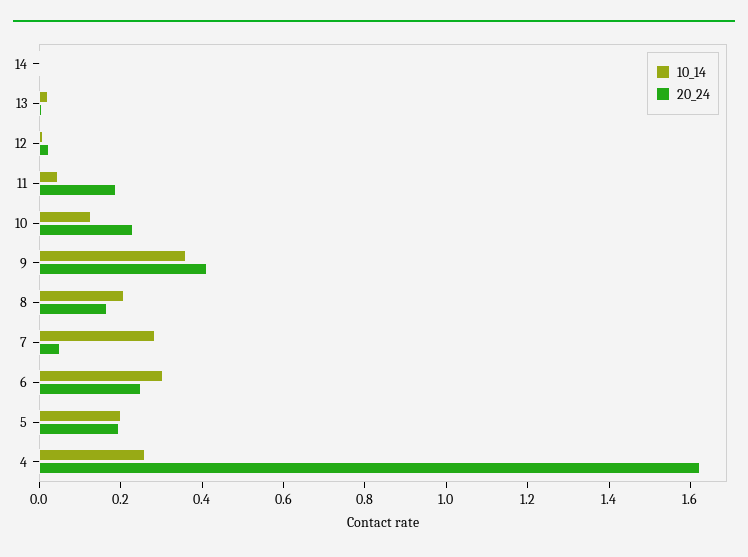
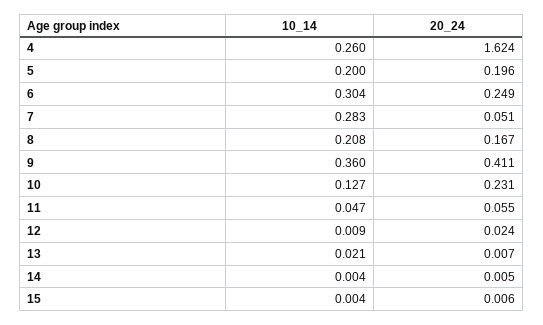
  {
    "10_14": {
      "14": 0.004,
      "13": 0.021,
      "12": 0.009,
      "11": 0.047,
      "10": 0.127,
      "9": 0.36,
      "8": 0.208,
      "7": 0.283,
      "6": 0.304,
      "5": 0.2,
-     "4": 0.26
+     "4": 0.26,
+     "15": 0.004
    },
    "20_24": {
      "14": 0.005,
      "13": 0.007,
      "12": 0.024,
-     "11": 0.2,
+     "11": 0.055,
      "10": 0.231,
      "9": 0.411,
      "8": 0.167,
      "7": 0.051,
      "6": 0.249,
      "5": 0.196,
-     "4": 1.624
+     "4": 1.624,
+     "15": 0.006
    }
  }

